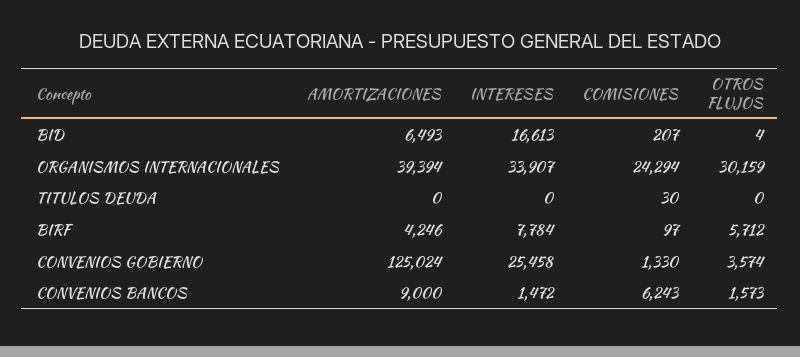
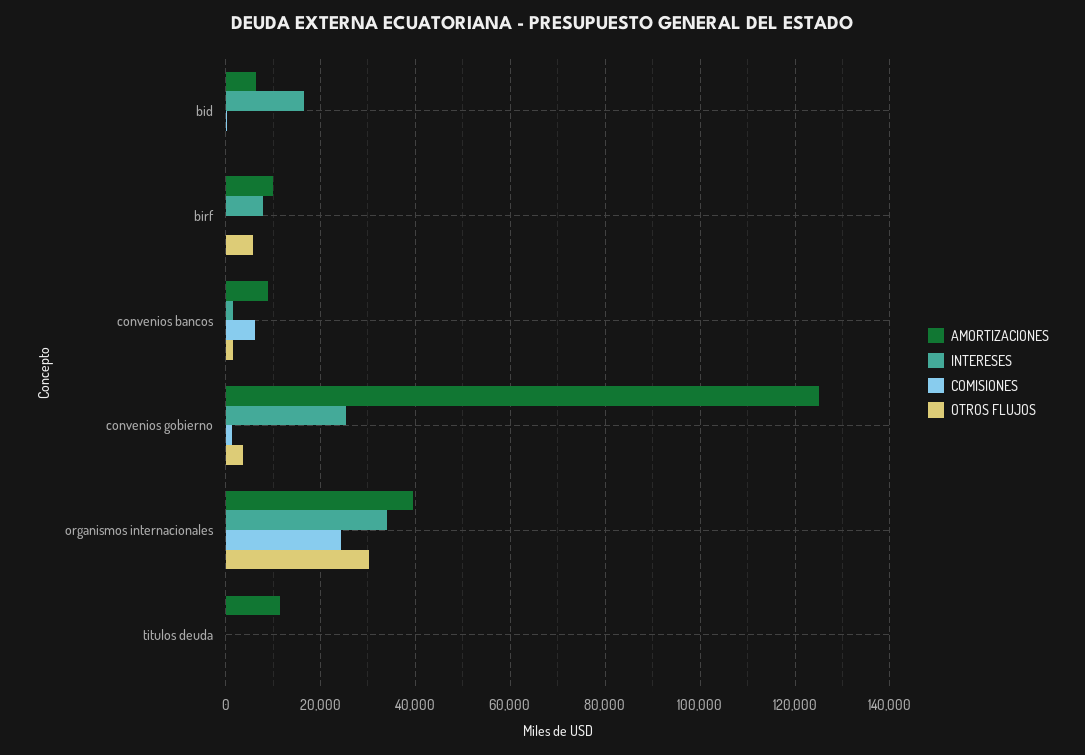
  {
    "AMORTIZACIONES": {
      "BID": 6493,
      "ORGANISMOS INTERNACIONALES": 39394,
-     "TITULOS DEUDA": 0,
+     "TITULOS DEUDA": 12000,
-     "BIRF": 4246,
+     "BIRF": 10000,
      "CONVENIOS GOBIERNO": 125024,
      "CONVENIOS BANCOS": 9000
    },
    "INTERESES": {
      "BID": 16613,
      "ORGANISMOS INTERNACIONALES": 33907,
      "TITULOS DEUDA": 0,
      "BIRF": 7784,
      "CONVENIOS GOBIERNO": 25458,
      "CONVENIOS BANCOS": 1472
    },
    "COMISIONES": {
      "BID": 207,
      "ORGANISMOS INTERNACIONALES": 24294,
      "TITULOS DEUDA": 30,
      "BIRF": 97,
      "CONVENIOS GOBIERNO": 1330,
      "CONVENIOS BANCOS": 6243
    },
    "OTROS FLUJOS": {
      "BID": 4,
      "ORGANISMOS INTERNACIONALES": 30159,
      "TITULOS DEUDA": 0,
      "BIRF": 5712,
      "CONVENIOS GOBIERNO": 3574,
      "CONVENIOS BANCOS": 1573
    }
  }

